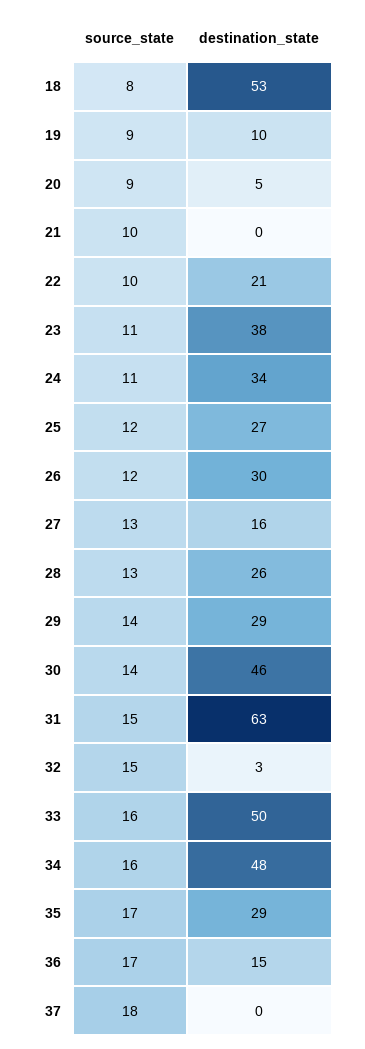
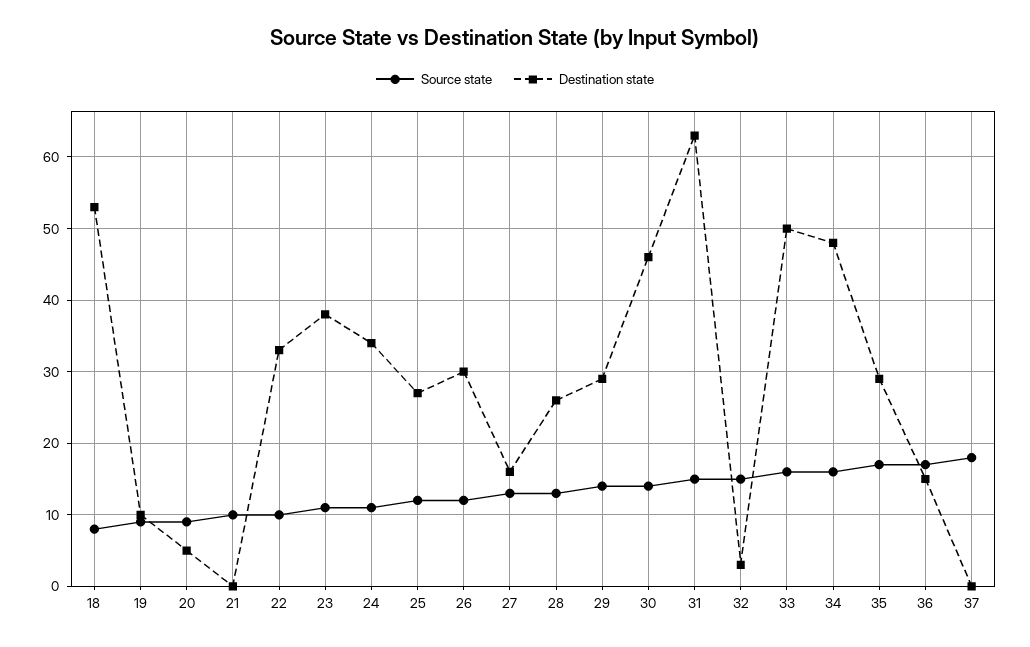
  {
    "source_state": {
      "18": 8,
      "19": 9,
      "20": 9,
      "21": 10,
      "22": 10,
      "23": 11,
      "24": 11,
      "25": 12,
      "26": 12,
      "27": 13,
      "28": 13,
      "29": 14,
      "30": 14,
      "31": 15,
      "32": 15,
      "33": 16,
      "34": 16,
      "35": 17,
      "36": 17,
      "37": 18
    },
    "destination_state": {
      "18": 53,
      "19": 10,
      "20": 5,
      "21": 0,
-     "22": 21,
+     "22": 33,
      "23": 38,
      "24": 34,
      "25": 27,
      "26": 30,
      "27": 16,
      "28": 26,
      "29": 29,
      "30": 46,
      "31": 63,
      "32": 3,
      "33": 50,
      "34": 48,
      "35": 29,
      "36": 15,
      "37": 0
    }
  }

